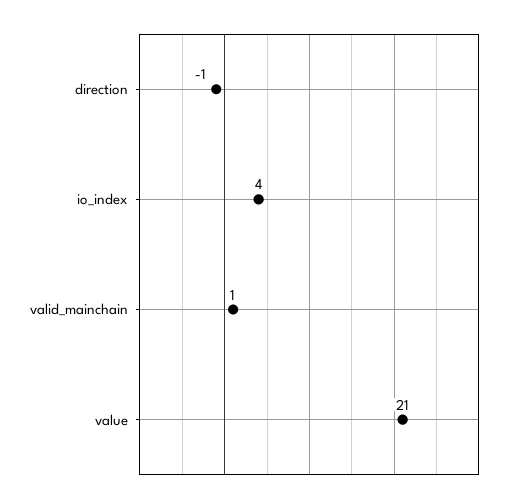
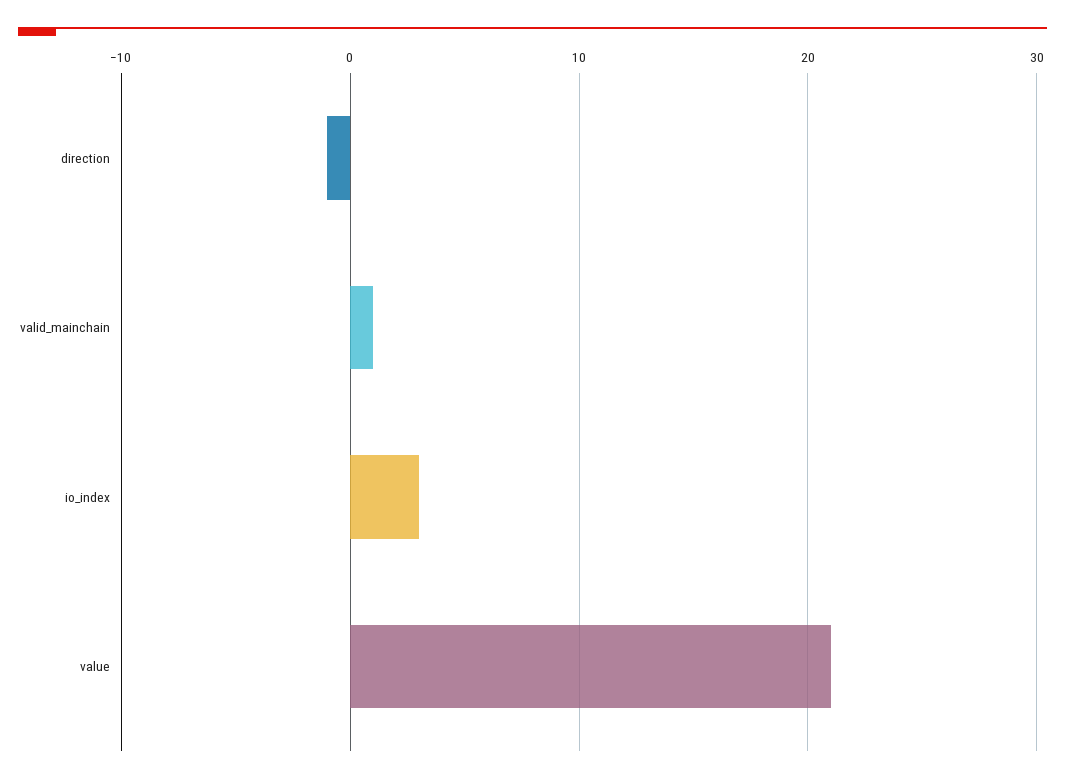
  {
    "direction": -1,
-   "io_index": 4,
+   "io_index": 3,
    "valid_mainchain": 1,
    "value": 21
  }

